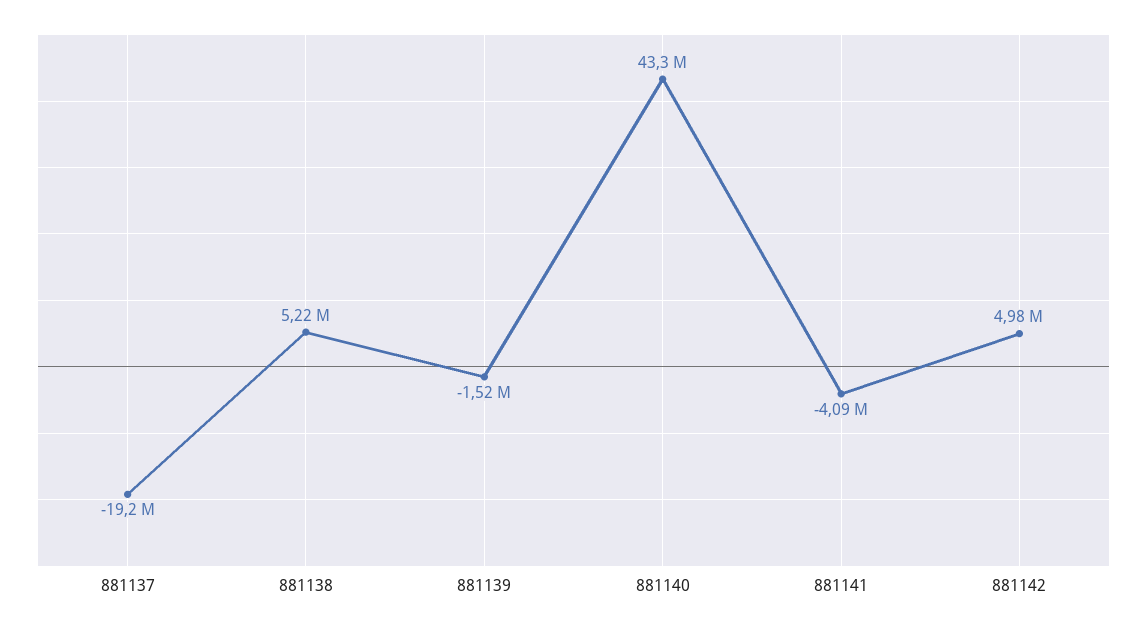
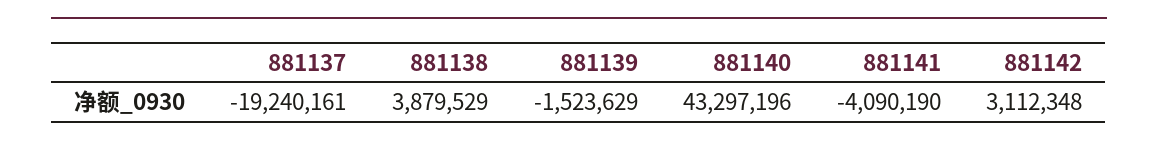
  {
    "881137": -19240161,
-   "881138": 5220000,
+   "881138": 3879529,
    "881139": -1523629,
    "881140": 43297196,
    "881141": -4090190,
-   "881142": 4980000
+   "881142": 3112348
  }

